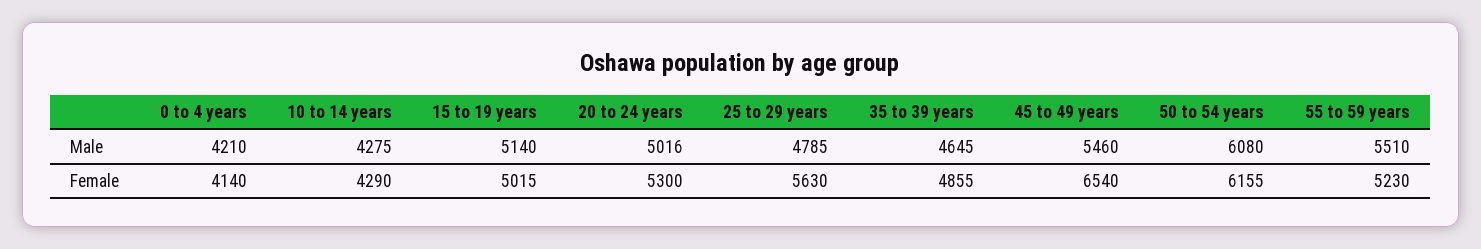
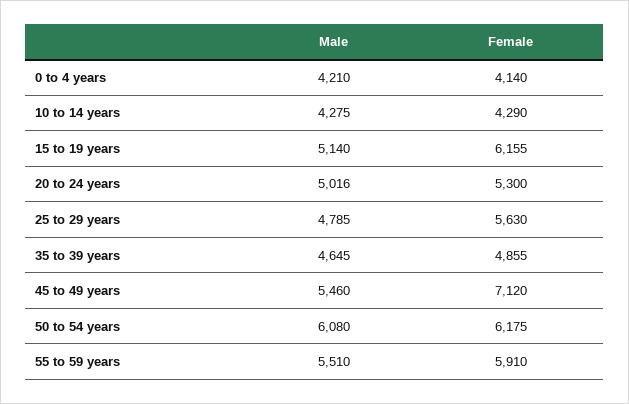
  {
    "0 to 4 years": {
      "Male": 4210,
      "Female": 4140
    },
    "10 to 14 years": {
      "Male": 4275,
      "Female": 4290
    },
    "15 to 19 years": {
      "Male": 5140,
-     "Female": 5015
+     "Female": 6155
    },
    "20 to 24 years": {
      "Male": 5016,
      "Female": 5300
    },
    "25 to 29 years": {
      "Male": 4785,
      "Female": 5630
    },
    "35 to 39 years": {
      "Male": 4645,
      "Female": 4855
    },
    "45 to 49 years": {
      "Male": 5460,
-     "Female": 6540
+     "Female": 7120
    },
    "50 to 54 years": {
      "Male": 6080,
-     "Female": 6155
+     "Female": 6175
    },
    "55 to 59 years": {
      "Male": 5510,
-     "Female": 5230
+     "Female": 5910
    }
  }

